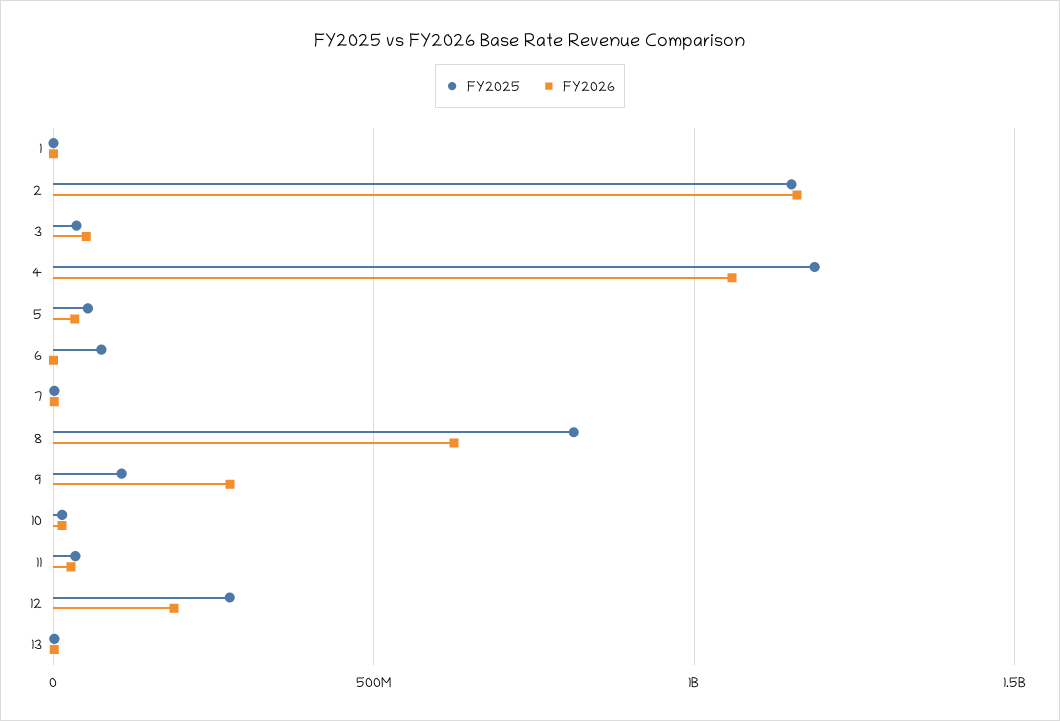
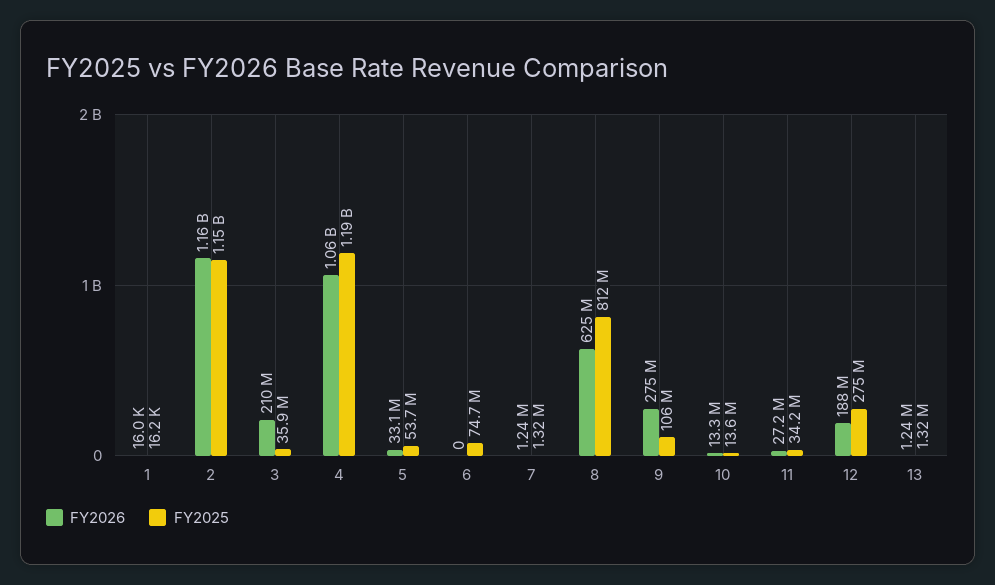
  {
    "FY2025": {
      "1": 16200,
      "2": 1150000000,
      "3": 35900000,
      "4": 1190000000,
      "5": 53700000,
      "6": 74700000,
      "7": 1320000,
      "8": 812000000,
      "9": 106000000,
      "10": 13600000,
      "11": 34200000,
      "12": 275000000,
      "13": 1320000
    },
    "FY2026": {
      "1": 16000,
      "2": 1160000000,
-     "3": 50000000,
+     "3": 210000000,
      "4": 1060000000,
      "5": 33100000,
      "6": 0,
      "7": 1240000,
      "8": 625000000,
      "9": 275000000,
      "10": 13300000,
      "11": 27200000,
      "12": 188000000,
      "13": 1240000
    }
  }

